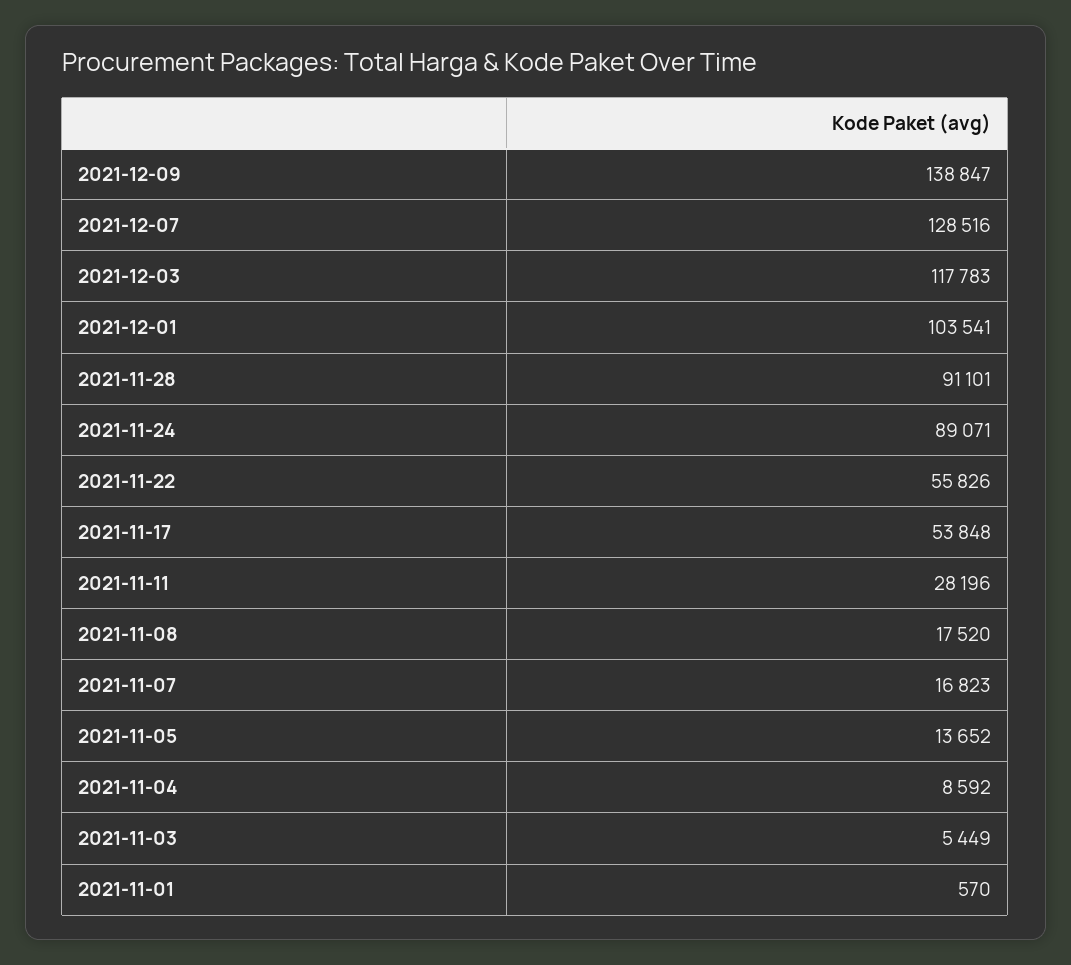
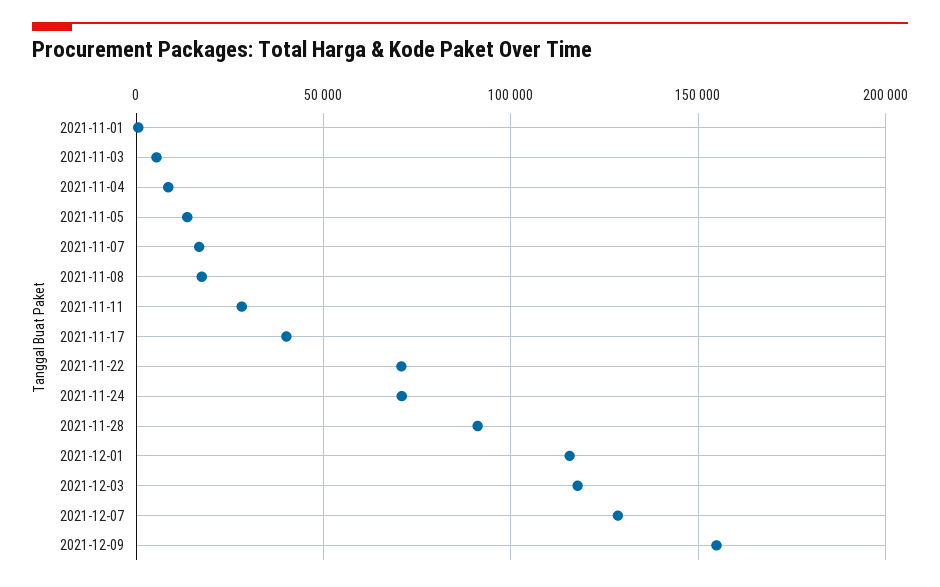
  {
-   "2021-12-09": 138847,
+   "2021-12-09": 155000,
    "2021-12-07": 128516,
    "2021-12-03": 117783,
-   "2021-12-01": 103541,
+   "2021-12-01": 115000,
    "2021-11-28": 91101,
-   "2021-11-24": 89071,
+   "2021-11-24": 70000,
-   "2021-11-22": 55826,
+   "2021-11-22": 70000,
-   "2021-11-17": 53848,
+   "2021-11-17": 40000,
    "2021-11-11": 28196,
    "2021-11-08": 17520,
    "2021-11-07": 16823,
    "2021-11-05": 13652,
    "2021-11-04": 8592,
    "2021-11-03": 5449,
    "2021-11-01": 570
  }

